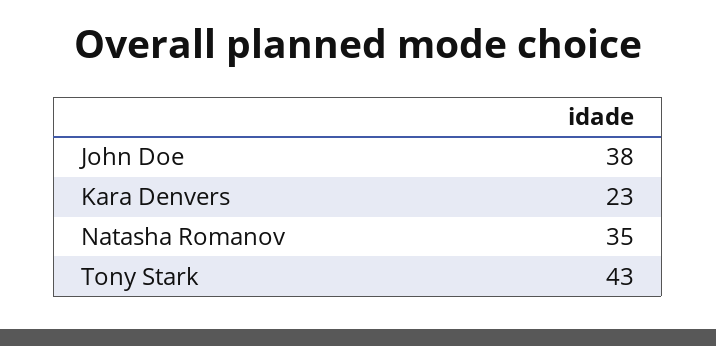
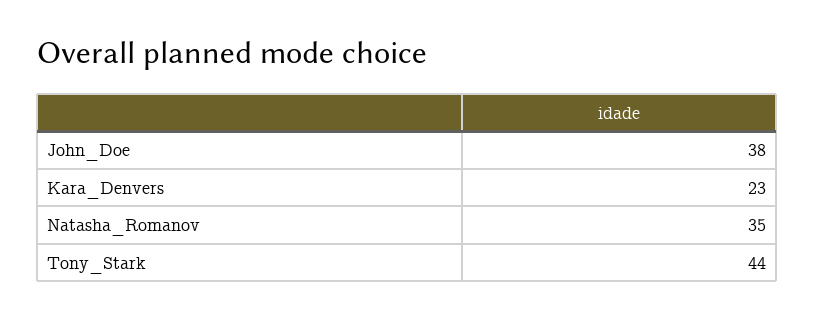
  {
    "John Doe": 38,
    "Kara Denvers": 23,
    "Natasha Romanov": 35,
-   "Tony Stark": 43
+   "Tony Stark": 44
  }

